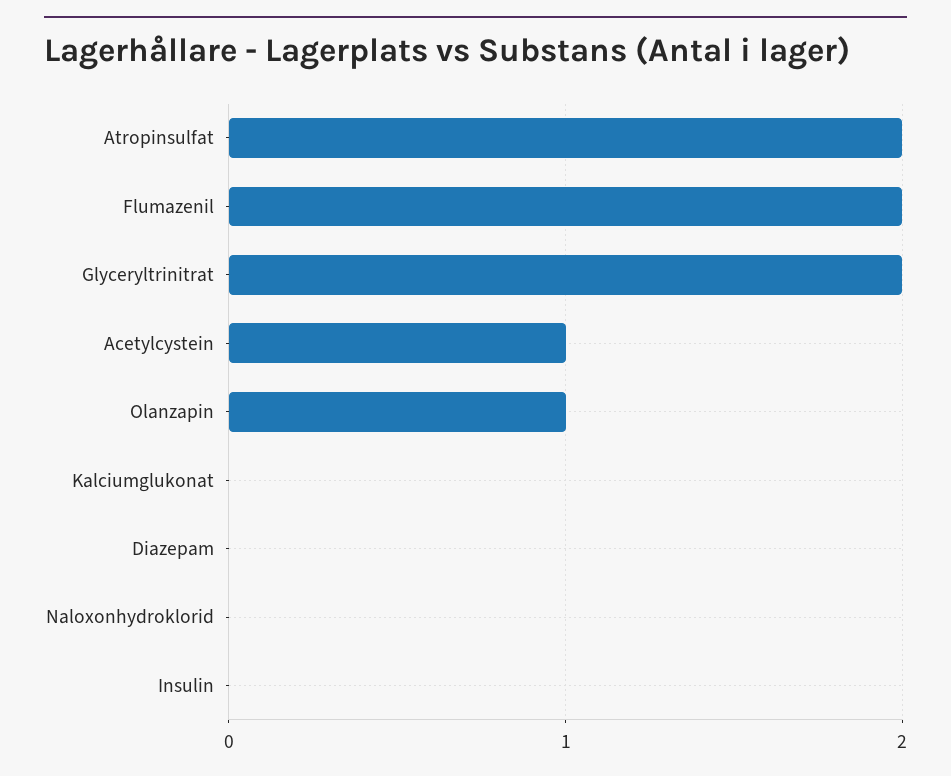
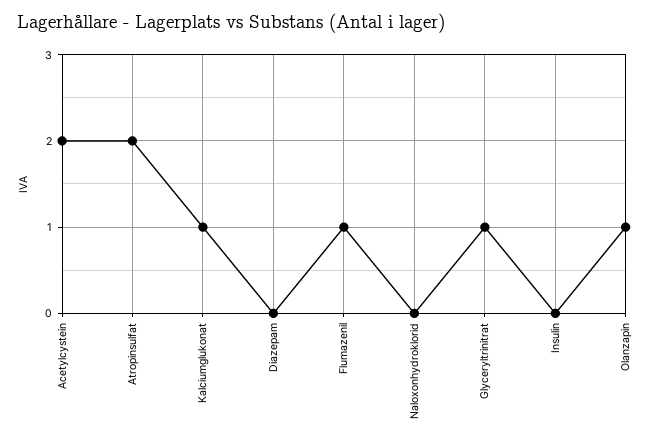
  {
    "Atropinsulfat": 2,
-   "Flumazenil": 2,
+   "Flumazenil": 1,
-   "Glyceryltrinitrat": 2,
+   "Glyceryltrinitrat": 1,
-   "Acetylcystein": 1,
+   "Acetylcystein": 2,
    "Olanzapin": 1,
-   "Kalciumglukonat": 0,
+   "Kalciumglukonat": 1,
    "Diazepam": 0,
    "Naloxonhydroklorid": 0,
    "Insulin": 0
  }

